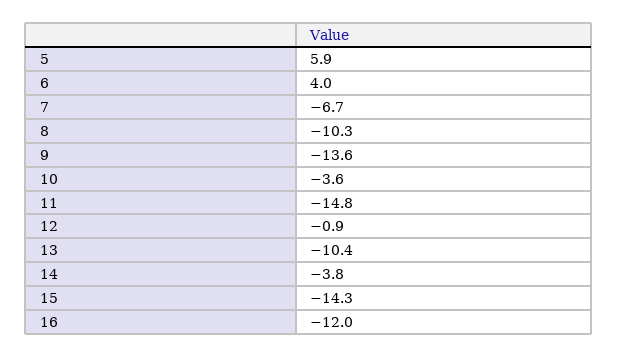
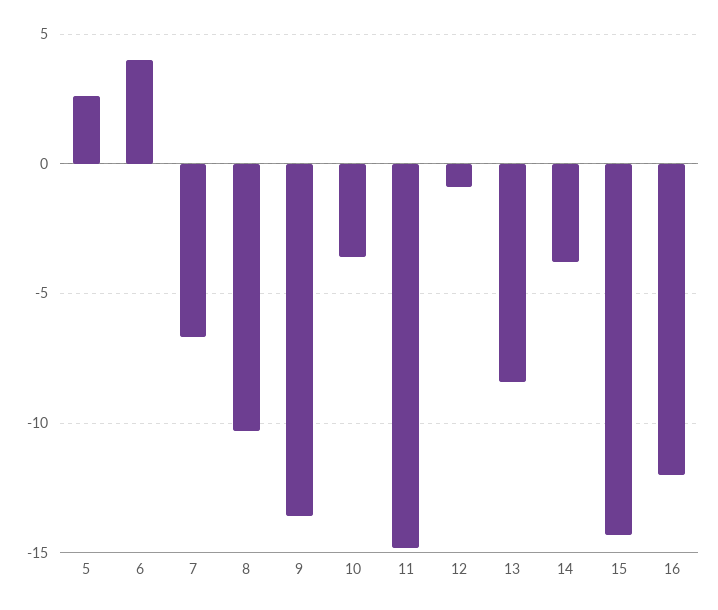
  {
-   "5": 5.9,
+   "5": 2.5,
    "6": 4,
    "7": -6.7,
    "8": -10.3,
    "9": -13.6,
    "10": -3.6,
    "11": -14.8,
    "12": -0.9,
-   "13": -10.4,
+   "13": -8.5,
    "14": -3.8,
    "15": -14.3,
    "16": -12
  }

